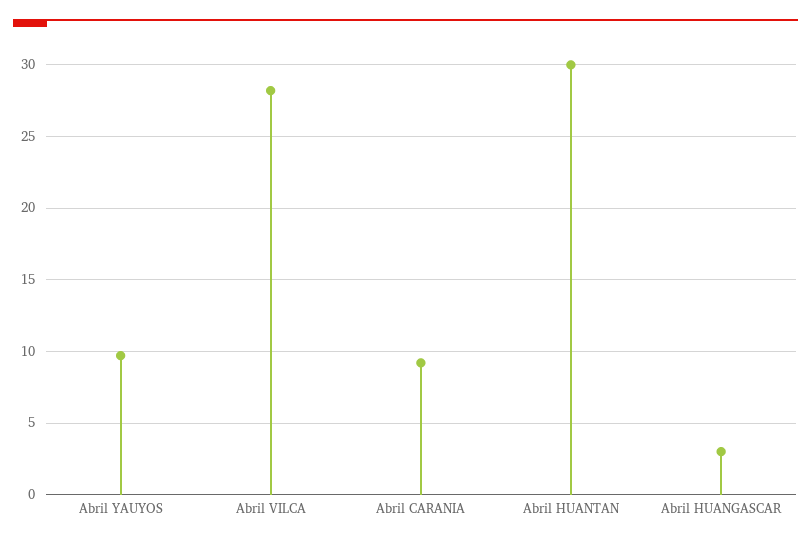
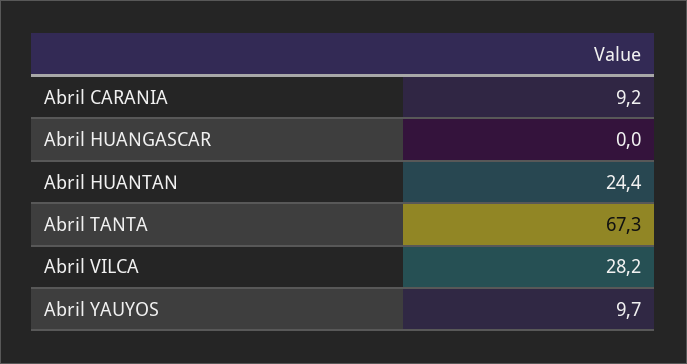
  {
    "Abril YAUYOS": 9.7,
    "Abril VILCA": 28.2,
    "Abril CARANIA": 9.2,
-   "Abril HUANTAN": 30,
+   "Abril HUANTAN": 24.4,
-   "Abril HUANGASCAR": 3
+   "Abril HUANGASCAR": 0,
+   "Abril TANTA": 67.3
  }

